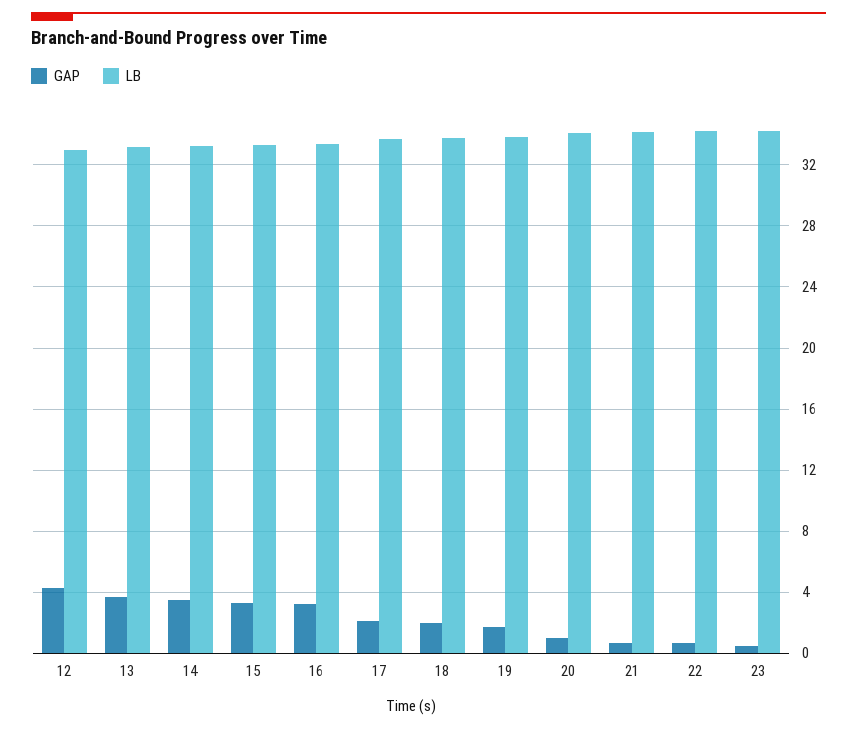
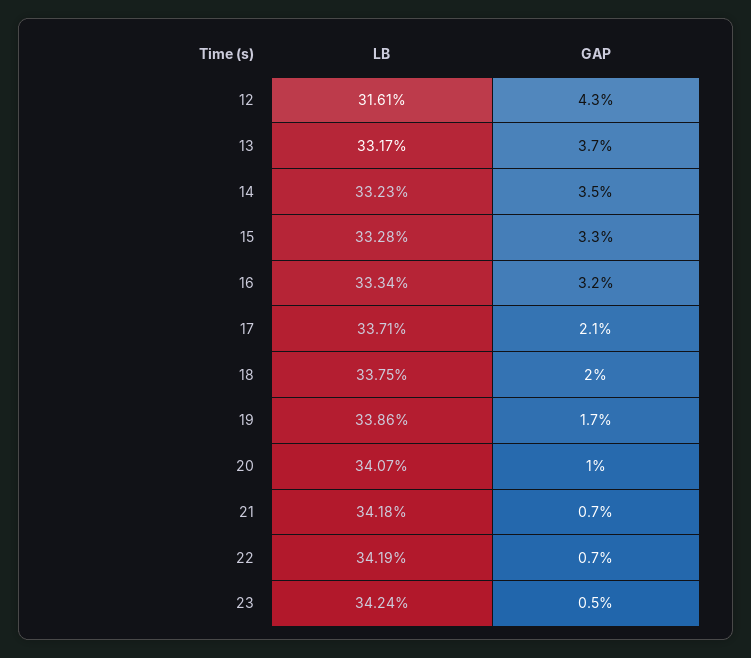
  {
    "GAP": {
      "12": 4.3,
      "13": 3.7,
      "14": 3.5,
      "15": 3.3,
      "16": 3.2,
      "17": 2.1,
      "18": 2,
      "19": 1.7,
      "20": 1,
      "21": 0.7,
      "22": 0.7,
      "23": 0.5
    },
    "LB": {
-     "12": 33,
+     "12": 31.61,
      "13": 33.17,
      "14": 33.23,
      "15": 33.28,
      "16": 33.34,
      "17": 33.71,
      "18": 33.75,
      "19": 33.86,
      "20": 34.07,
      "21": 34.18,
      "22": 34.19,
      "23": 34.24
    }
  }

